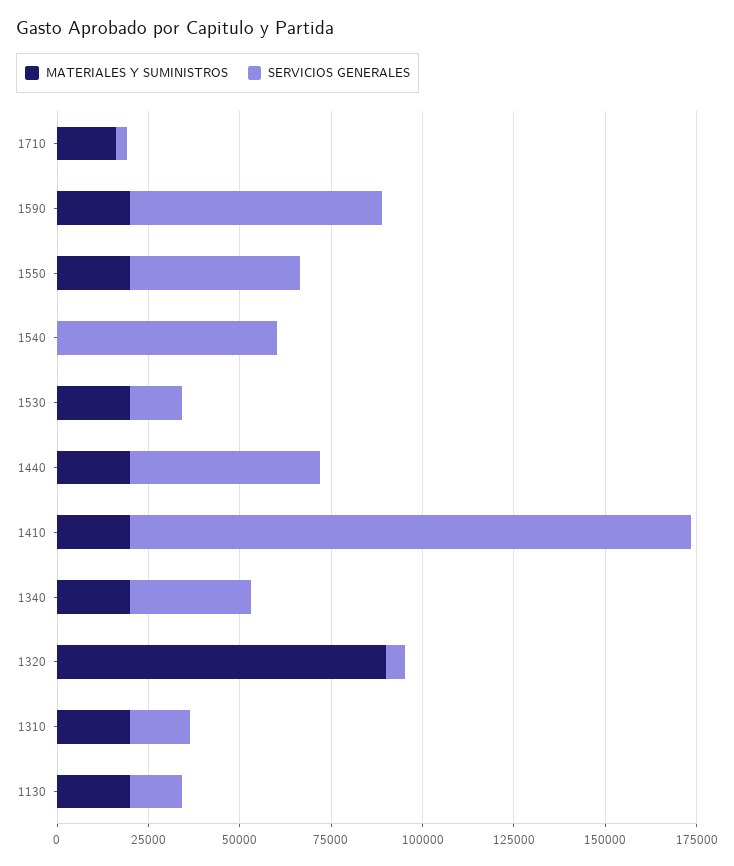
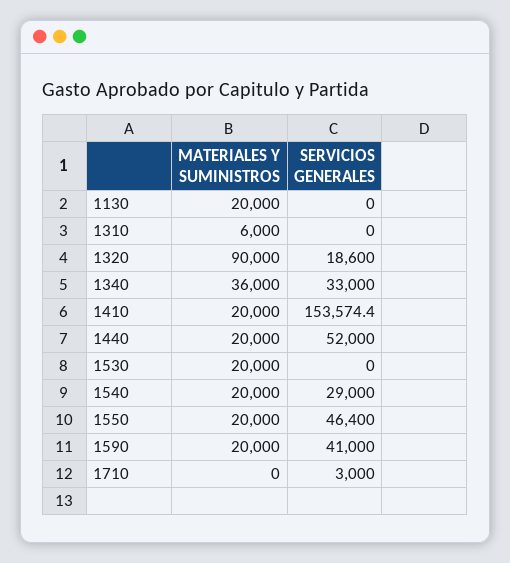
  {
    "MATERIALES Y SUMINISTROS": {
-     "1710": 15000,
+     "1710": 0,
      "1590": 20000,
      "1550": 20000,
-     "1540": 0,
+     "1540": 20000,
      "1530": 20000,
      "1440": 20000,
      "1410": 20000,
-     "1340": 20000,
+     "1340": 36000,
      "1320": 90000,
-     "1310": 20000,
+     "1310": 6000,
      "1130": 20000
    },
    "SERVICIOS GENERALES": {
      "1710": 3000,
-     "1590": 70000,
+     "1590": 41000,
      "1550": 46400,
-     "1540": 60000,
+     "1540": 29000,
-     "1530": 15000,
+     "1530": 0,
      "1440": 52000,
      "1410": 153574.4,
      "1340": 33000,
-     "1320": 5000,
+     "1320": 18600,
-     "1310": 15000,
+     "1310": 0,
-     "1130": 15000
+     "1130": 0
    }
  }

